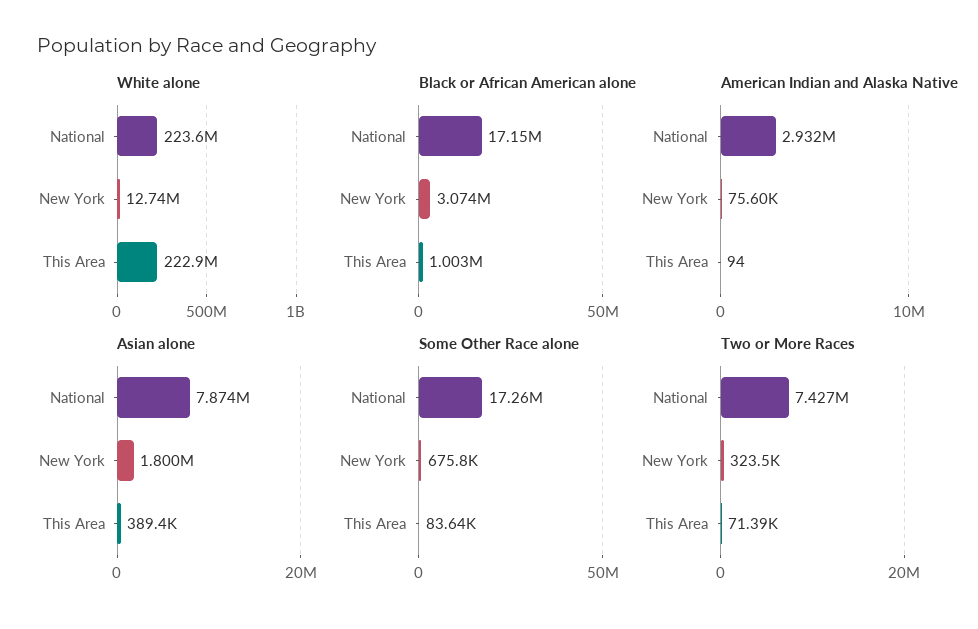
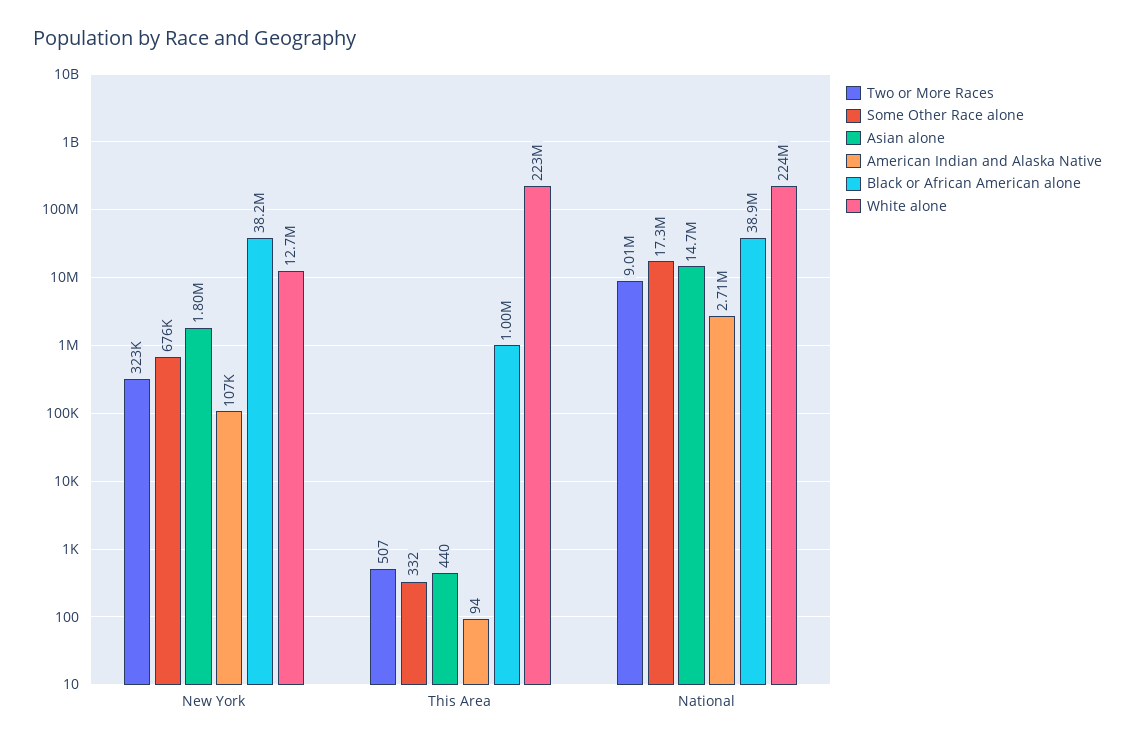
  {
    "White alone": {
      "National": 223600000,
      "New York": 12740000,
      "This Area": 222900000
    },
    "Black or African American alone": {
-     "National": 17150000,
+     "National": 38900000,
-     "New York": 3074000,
+     "New York": 38200000,
      "This Area": 1003000
    },
    "American Indian and Alaska Native": {
-     "National": 2932000,
+     "National": 2710000,
-     "New York": 75600,
+     "New York": 107000,
      "This Area": 94
    },
    "Asian alone": {
-     "National": 7874000,
+     "National": 14700000,
      "New York": 1800000,
-     "This Area": 389400
+     "This Area": 440
    },
    "Some Other Race alone": {
      "National": 17260000,
      "New York": 675800,
-     "This Area": 83640
+     "This Area": 332
    },
    "Two or More Races": {
-     "National": 7427000,
+     "National": 9010000,
      "New York": 323500,
-     "This Area": 71390
+     "This Area": 507
    }
  }

